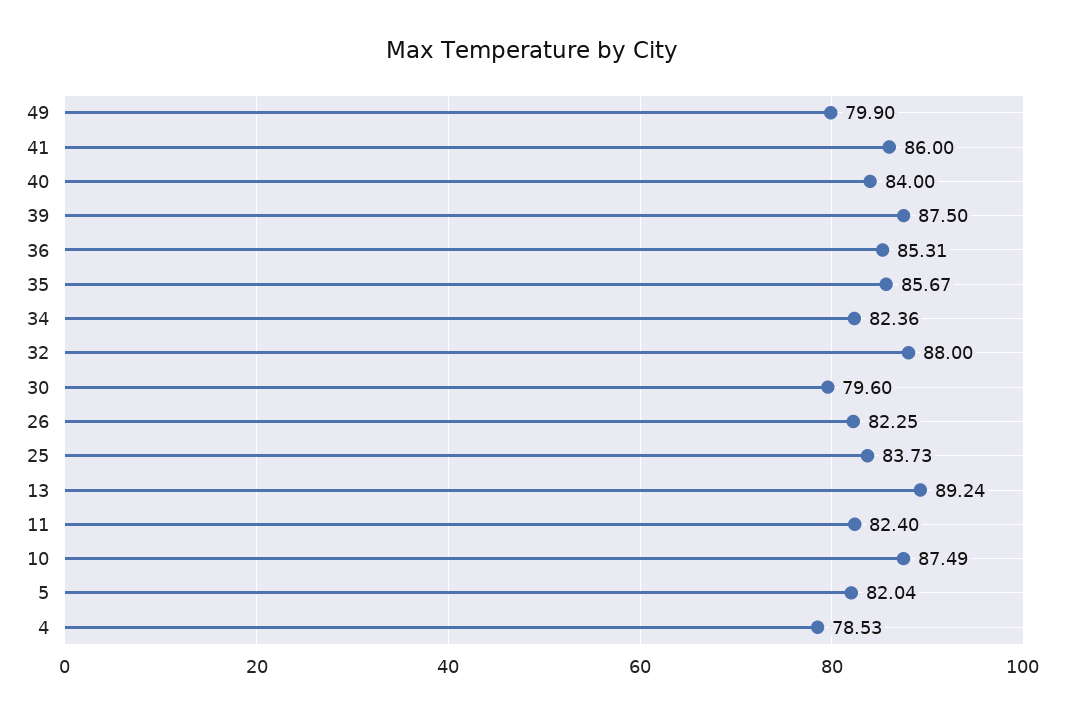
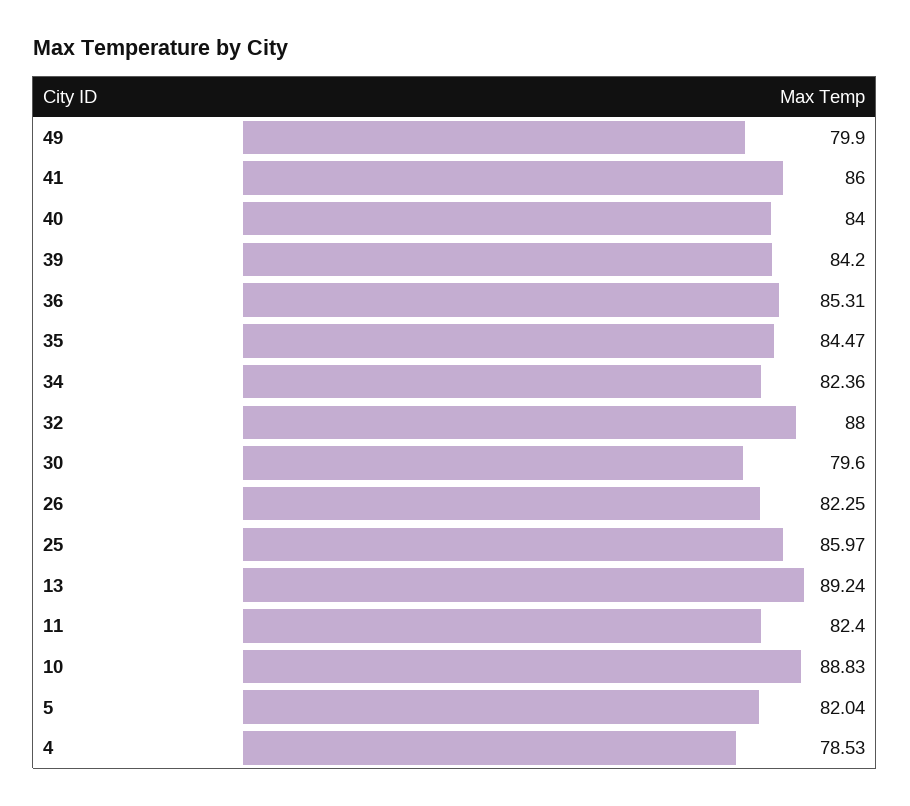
  {
    "49": 79.9,
    "41": 86,
    "40": 84,
-   "39": 87.5,
+   "39": 84.2,
    "36": 85.31,
-   "35": 85.67,
+   "35": 84.47,
    "34": 82.36,
    "32": 88,
    "30": 79.6,
    "26": 82.25,
-   "25": 83.73,
+   "25": 85.97,
    "13": 89.24,
    "11": 82.4,
-   "10": 87.49,
+   "10": 88.83,
    "5": 82.04,
    "4": 78.53
  }

